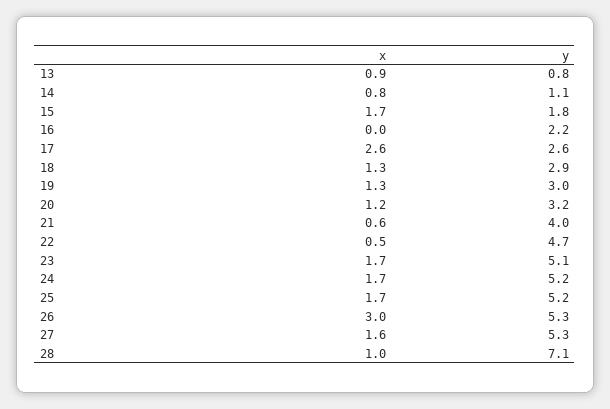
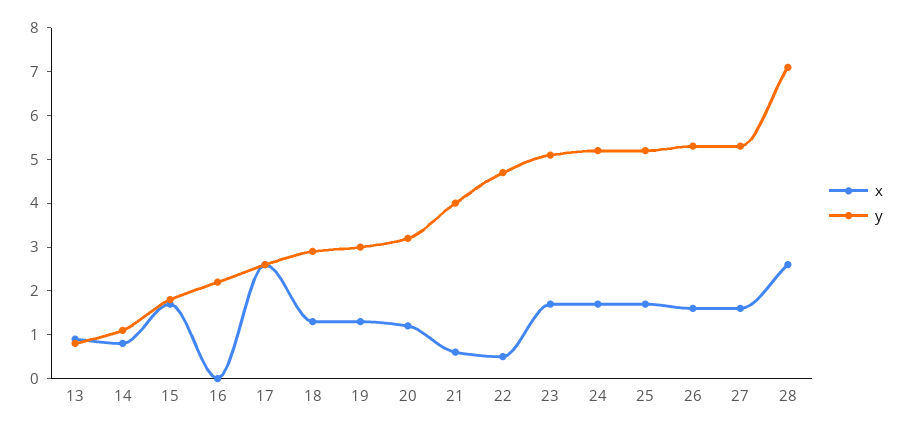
  {
    "x": {
      "13": 0.9,
      "14": 0.8,
      "15": 1.7,
      "16": 0,
      "17": 2.6,
      "18": 1.3,
      "19": 1.3,
      "20": 1.2,
      "21": 0.6,
      "22": 0.5,
      "23": 1.7,
      "24": 1.7,
      "25": 1.7,
-     "26": 3,
+     "26": 1.5,
      "27": 1.6,
-     "28": 1
+     "28": 2.5
    },
    "y": {
      "13": 0.8,
      "14": 1.1,
      "15": 1.8,
      "16": 2.2,
      "17": 2.6,
      "18": 2.9,
      "19": 3,
      "20": 3.2,
      "21": 4,
      "22": 4.7,
      "23": 5.1,
      "24": 5.2,
      "25": 5.2,
      "26": 5.3,
      "27": 5.3,
      "28": 7.1
    }
  }

